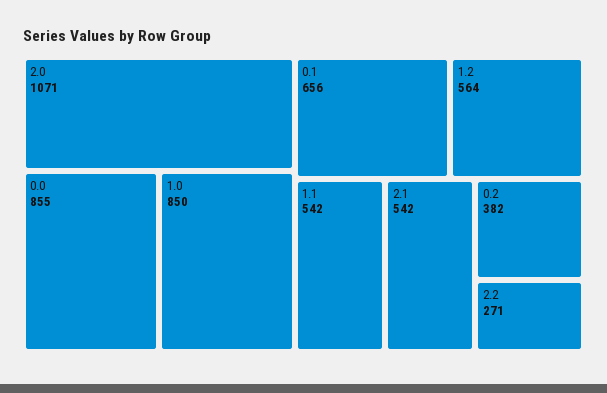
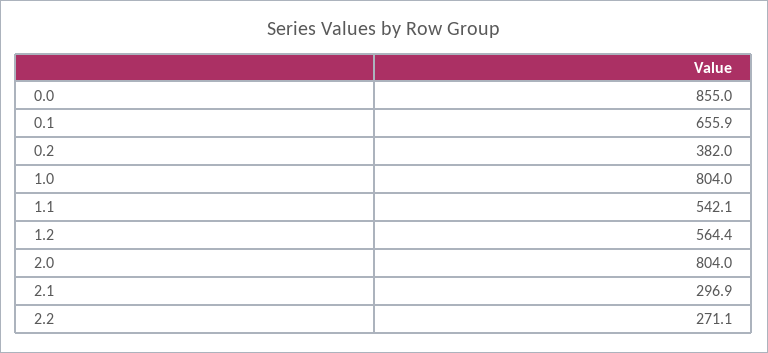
  {
-   "2.0": 1071,
+   "2.0": 804,
    "0.0": 855,
-   "1.0": 850,
+   "1.0": 804,
    "0.1": 655.9,
    "1.2": 564.4,
    "1.1": 542.1,
-   "2.1": 542,
+   "2.1": 296.9,
    "0.2": 382,
    "2.2": 271.1
  }

